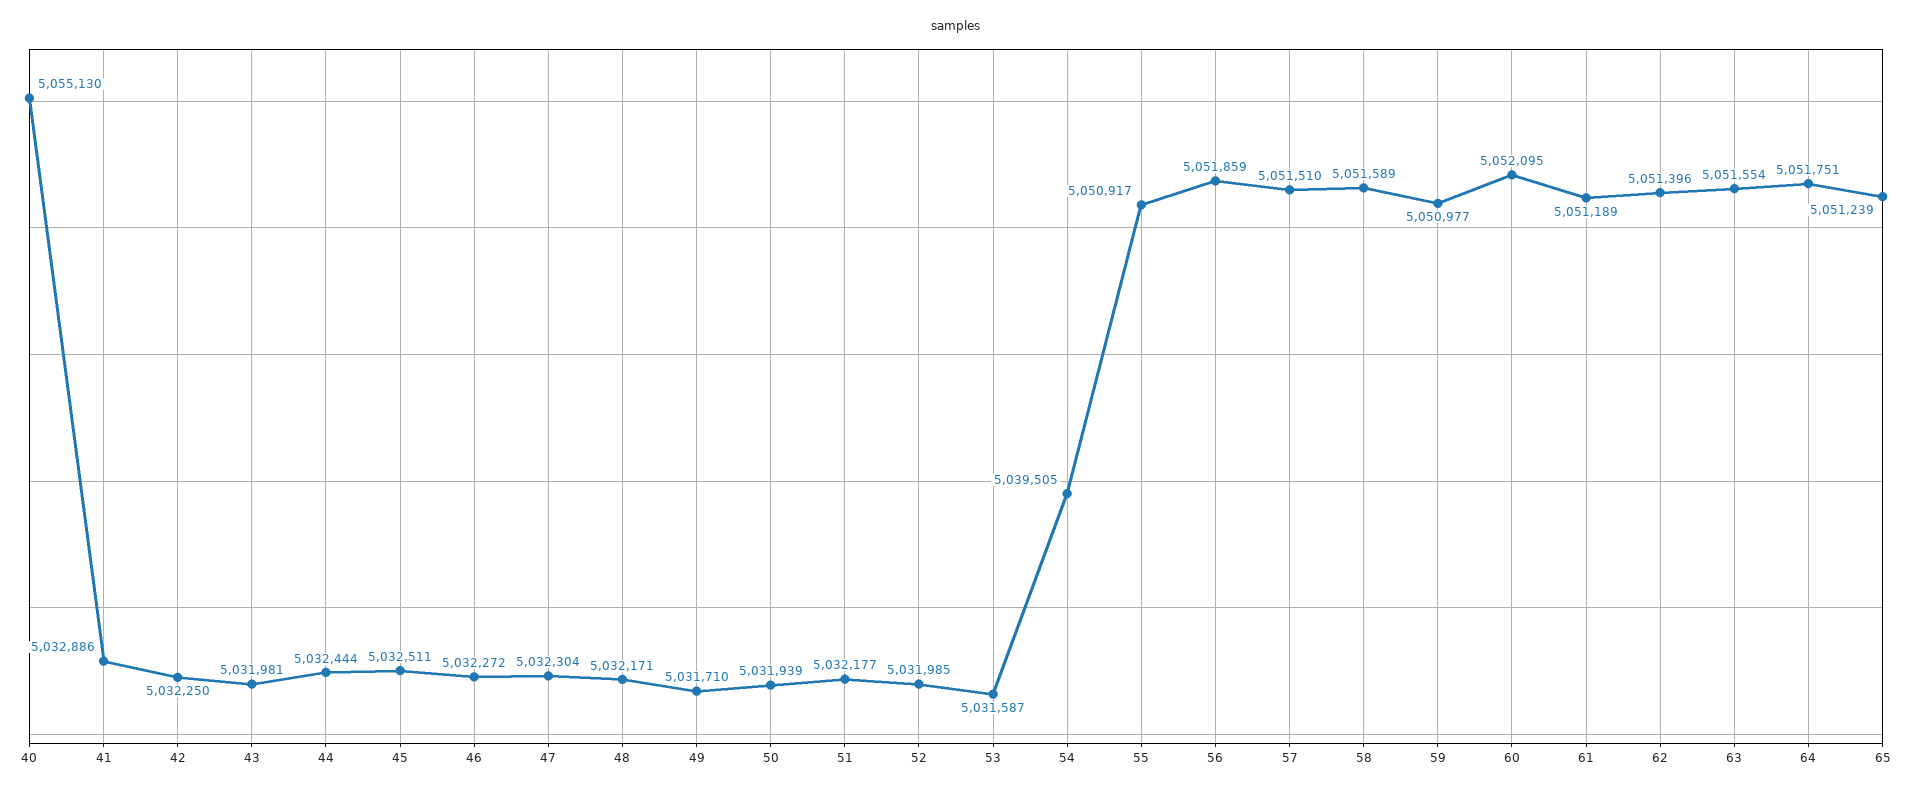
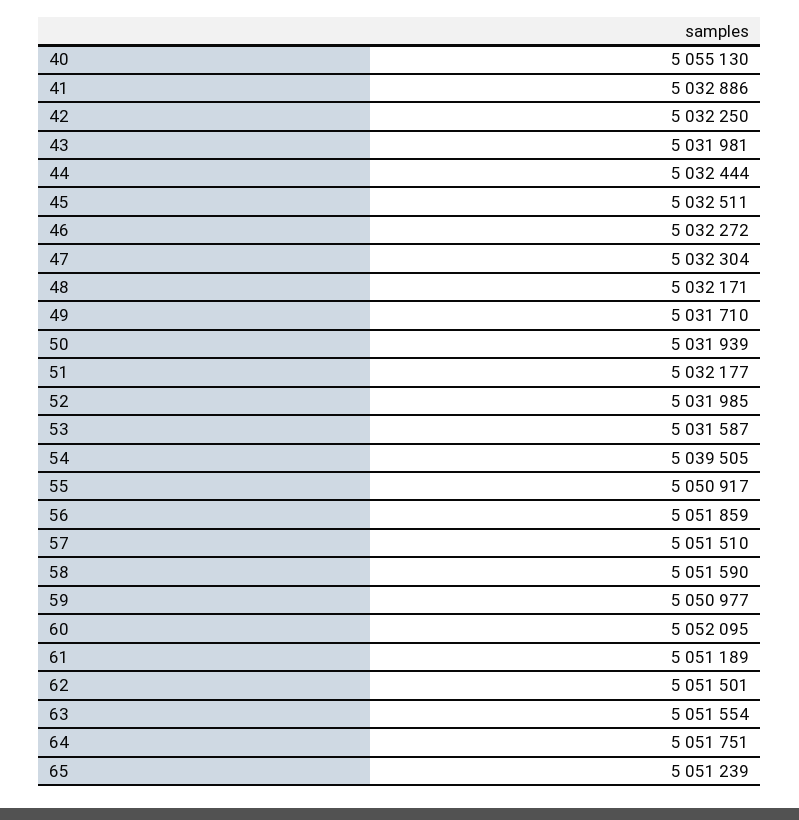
  {
    "40": 5055130,
    "41": 5032886,
    "42": 5032250,
    "43": 5031981,
    "44": 5032444,
    "45": 5032511,
    "46": 5032272,
    "47": 5032304,
    "48": 5032171,
    "49": 5031710,
    "50": 5031939,
    "51": 5032177,
    "52": 5031985,
    "53": 5031587,
    "54": 5039505,
    "55": 5050917,
    "56": 5051859,
    "57": 5051510,
-   "58": 5051589,
+   "58": 5051590,
    "59": 5050977,
    "60": 5052095,
    "61": 5051189,
-   "62": 5051396,
+   "62": 5051501,
    "63": 5051554,
    "64": 5051751,
    "65": 5051239
  }

